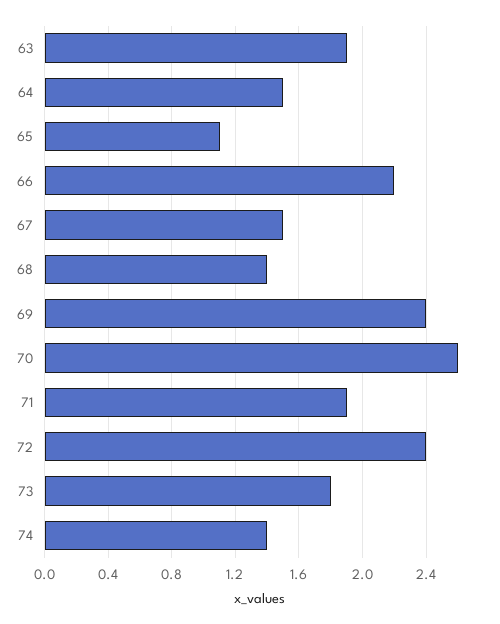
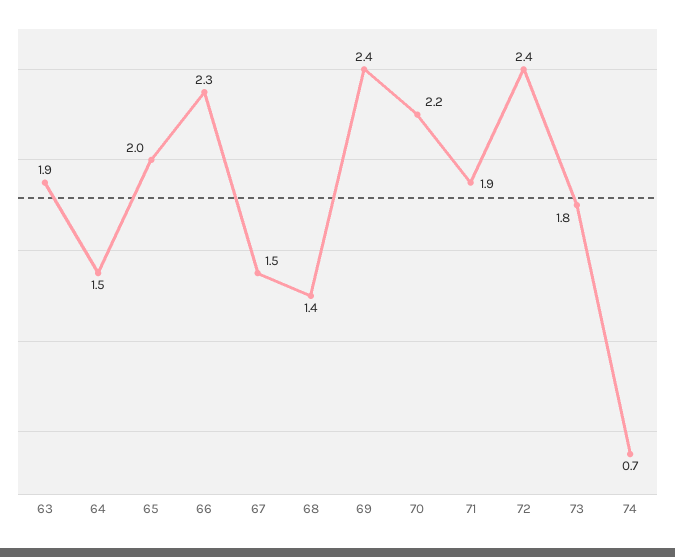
  {
    "63": 1.9,
    "64": 1.5,
-   "65": 1.1,
+   "65": 2,
-   "66": 2.2,
+   "66": 2.3,
    "67": 1.5,
    "68": 1.4,
    "69": 2.4,
-   "70": 2.6,
+   "70": 2.2,
    "71": 1.9,
    "72": 2.4,
    "73": 1.8,
-   "74": 1.4
+   "74": 0.7
  }

